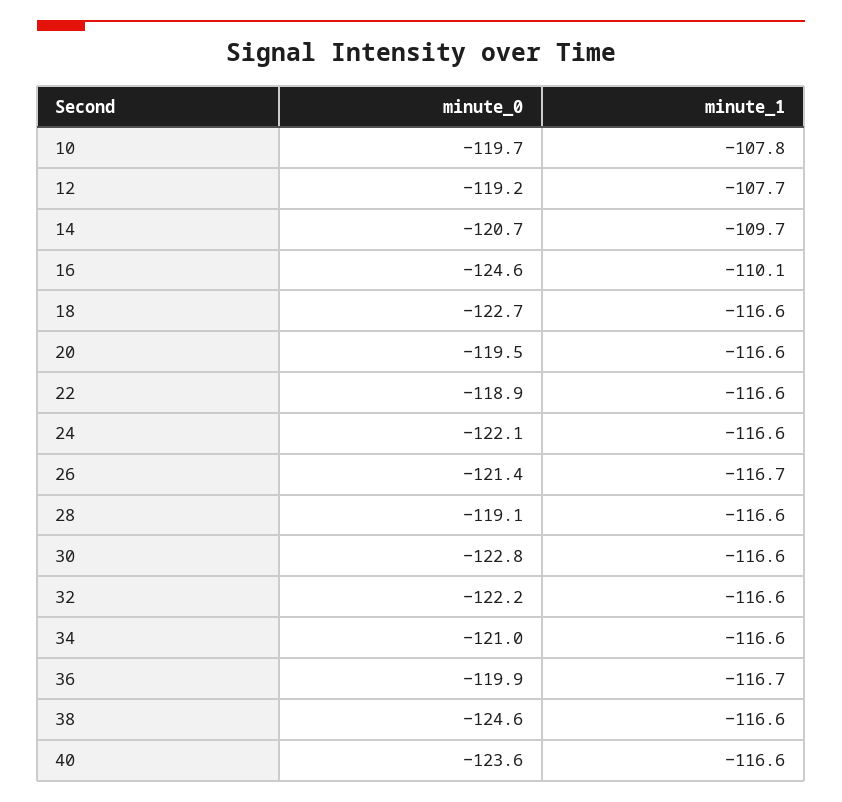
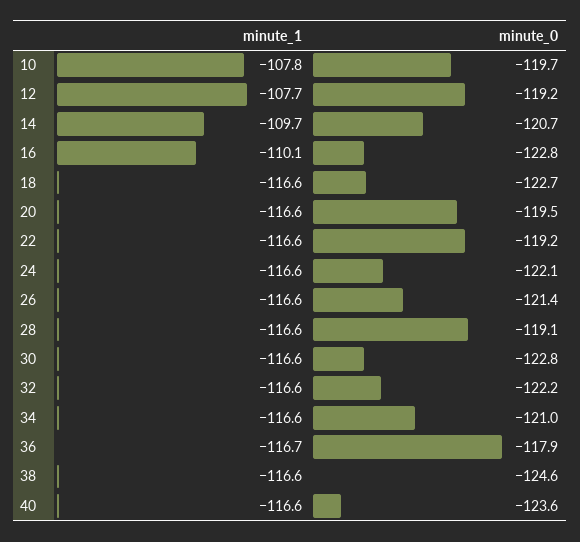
  {
    "minute_0": {
      "10": -119.7,
      "12": -119.2,
      "14": -120.7,
-     "16": -124.6,
+     "16": -122.8,
      "18": -122.7,
      "20": -119.5,
-     "22": -118.9,
+     "22": -119.2,
      "24": -122.1,
      "26": -121.4,
      "28": -119.1,
      "30": -122.8,
      "32": -122.2,
      "34": -121,
-     "36": -119.9,
+     "36": -117.9,
      "38": -124.6,
      "40": -123.6
    },
    "minute_1": {
      "10": -107.8,
      "12": -107.7,
      "14": -109.7,
      "16": -110.1,
      "18": -116.6,
      "20": -116.6,
      "22": -116.6,
      "24": -116.6,
-     "26": -116.7,
+     "26": -116.6,
      "28": -116.6,
      "30": -116.6,
      "32": -116.6,
      "34": -116.6,
      "36": -116.7,
      "38": -116.6,
      "40": -116.6
    }
  }

